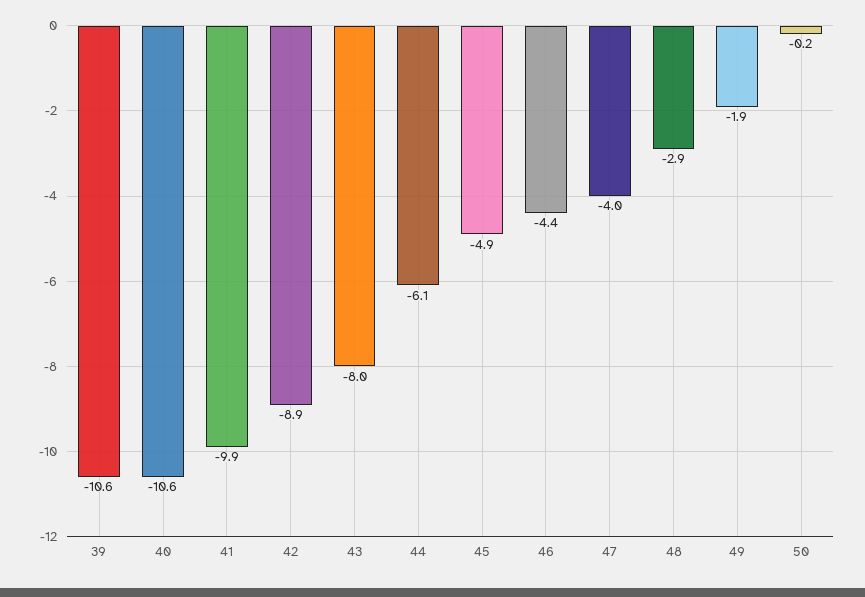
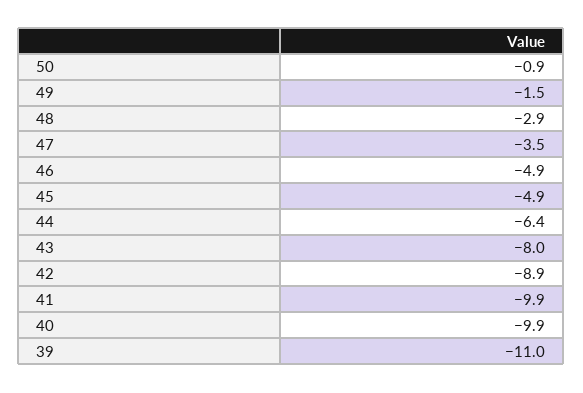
  {
-   "39": -10.6,
+   "39": -11,
-   "40": -10.6,
+   "40": -9.9,
    "41": -9.9,
    "42": -8.9,
    "43": -8,
-   "44": -6.1,
+   "44": -6.4,
    "45": -4.9,
-   "46": -4.4,
+   "46": -4.9,
-   "47": -4,
+   "47": -3.5,
    "48": -2.9,
-   "49": -1.9,
+   "49": -1.5,
-   "50": -0.2
+   "50": -0.9
  }

